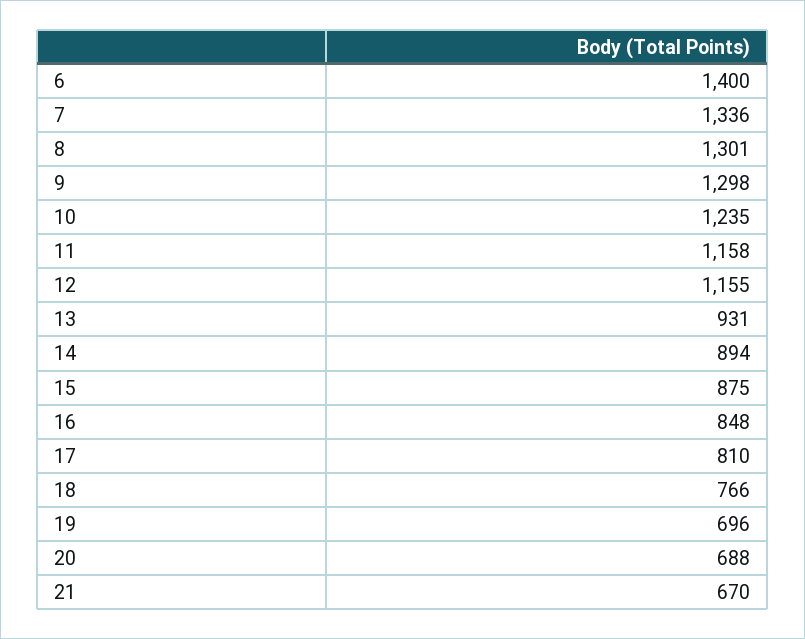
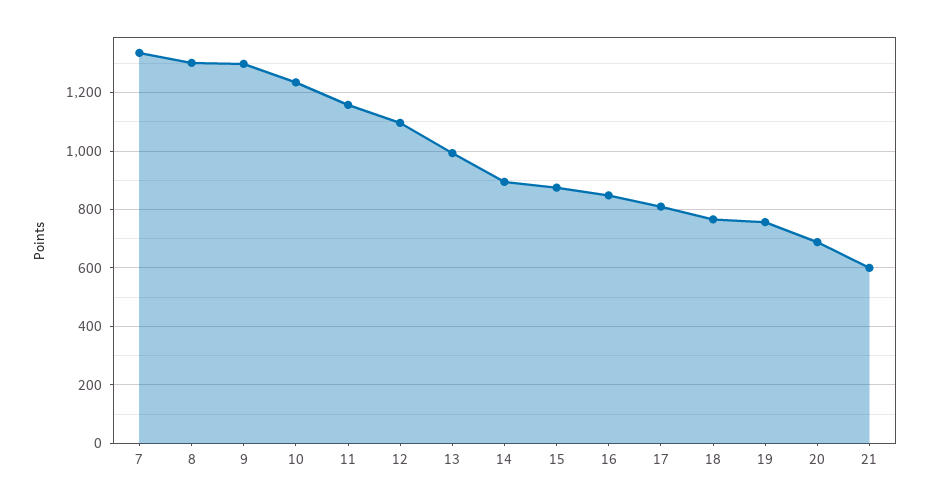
  {
-   "6": 1400,
    "7": 1336,
    "8": 1301,
    "9": 1298,
    "10": 1235,
    "11": 1158,
-   "12": 1155,
+   "12": 1100,
-   "13": 931,
+   "13": 1000,
    "14": 894,
    "15": 875,
    "16": 848,
    "17": 810,
    "18": 766,
-   "19": 696,
+   "19": 750,
    "20": 688,
-   "21": 670
+   "21": 600
  }

